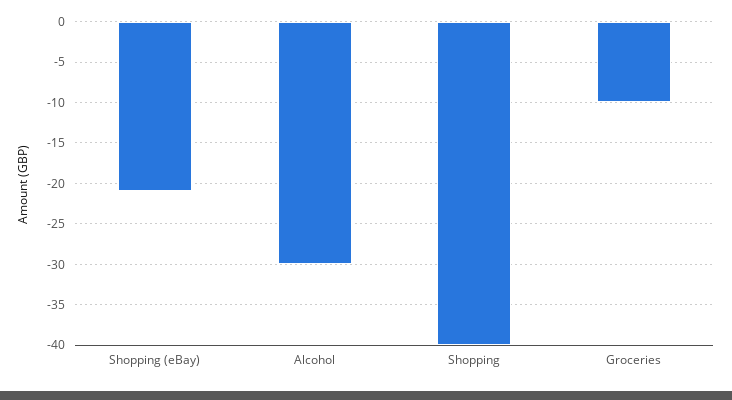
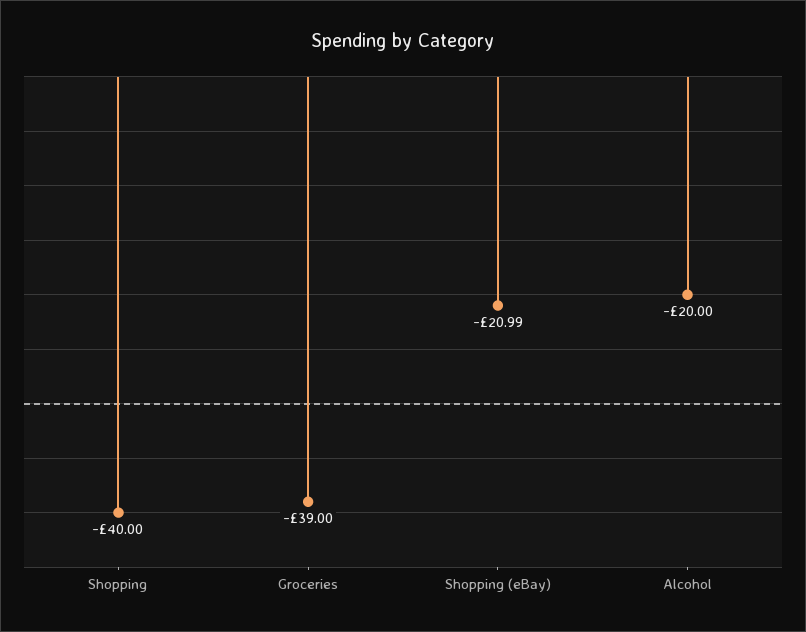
  {
    "Shopping (eBay)": -20.99,
-   "Alcohol": -30,
+   "Alcohol": -20,
    "Shopping": -40,
-   "Groceries": -10
+   "Groceries": -39
  }

